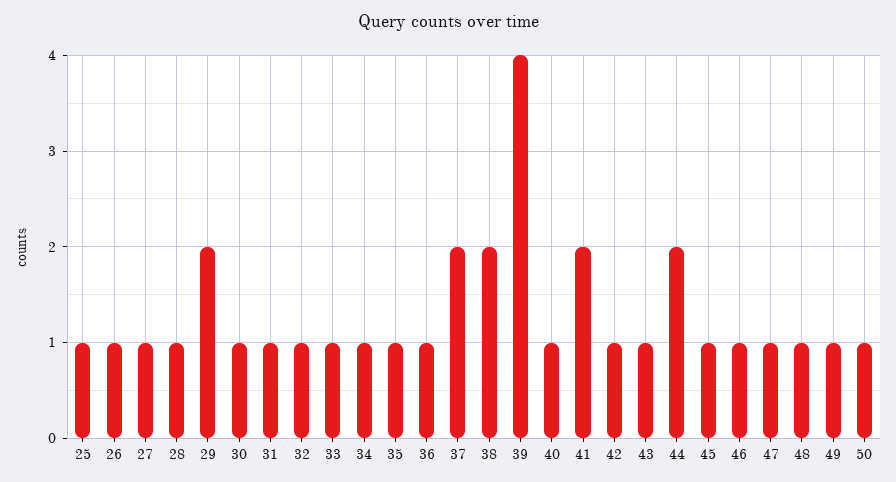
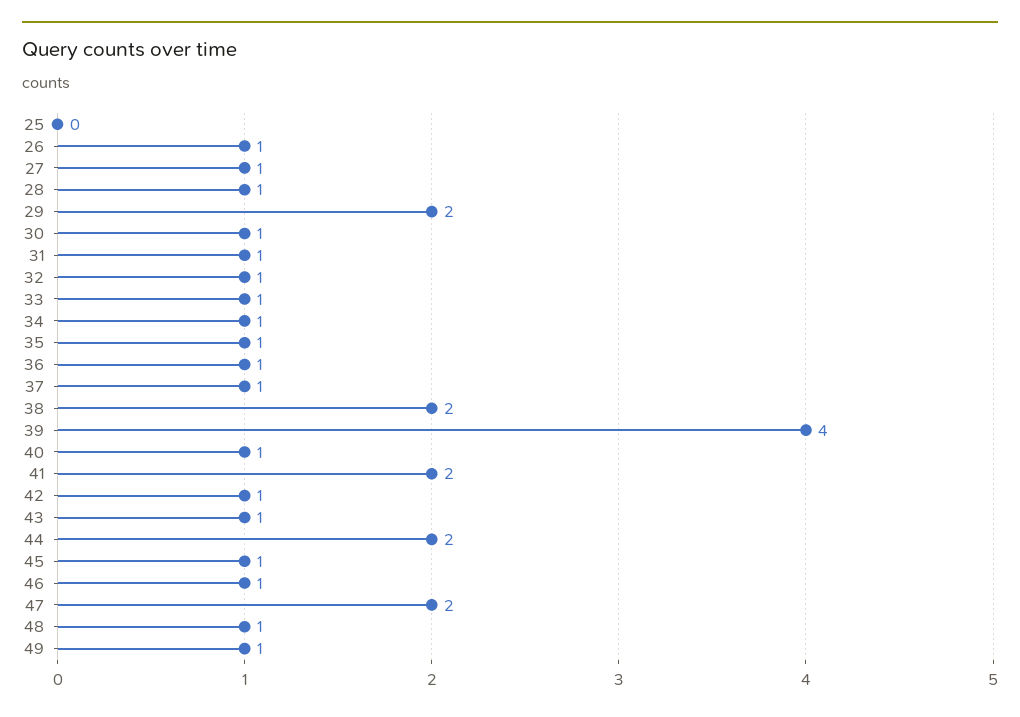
  {
-   "25": 1,
+   "25": 0,
    "26": 1,
    "27": 1,
    "28": 1,
    "29": 2,
    "30": 1,
    "31": 1,
    "32": 1,
    "33": 1,
    "34": 1,
    "35": 1,
    "36": 1,
-   "37": 2,
+   "37": 1,
    "38": 2,
    "39": 4,
    "40": 1,
    "41": 2,
    "42": 1,
    "43": 1,
    "44": 2,
    "45": 1,
    "46": 1,
-   "47": 1,
+   "47": 2,
    "48": 1,
-   "49": 1,
+   "49": 1
-   "50": 1
  }

